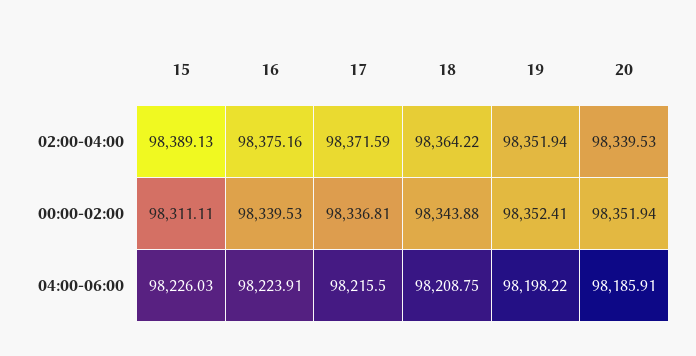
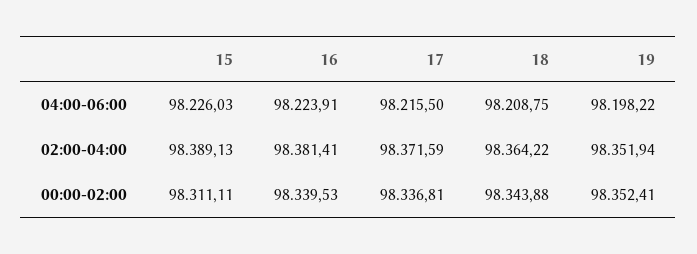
  {
    "15": {
      "02:00-04:00": 98389.13,
      "00:00-02:00": 98311.11,
      "04:00-06:00": 98226.03
    },
    "16": {
-     "02:00-04:00": 98375.16,
+     "02:00-04:00": 98381.41,
      "00:00-02:00": 98339.53,
      "04:00-06:00": 98223.91
    },
    "17": {
      "02:00-04:00": 98371.59,
      "00:00-02:00": 98336.81,
      "04:00-06:00": 98215.5
    },
    "18": {
      "02:00-04:00": 98364.22,
      "00:00-02:00": 98343.88,
      "04:00-06:00": 98208.75
    },
    "19": {
      "02:00-04:00": 98351.94,
      "00:00-02:00": 98352.41,
      "04:00-06:00": 98198.22
-   },
+   }
-   "20": {
-     "02:00-04:00": 98339.53,
-     "00:00-02:00": 98351.94,
-     "04:00-06:00": 98185.91
-   }
  }

